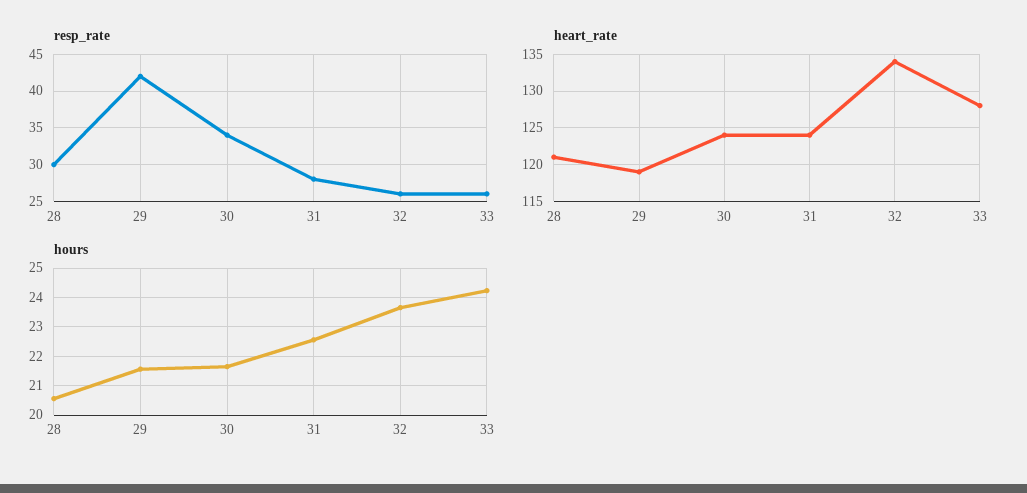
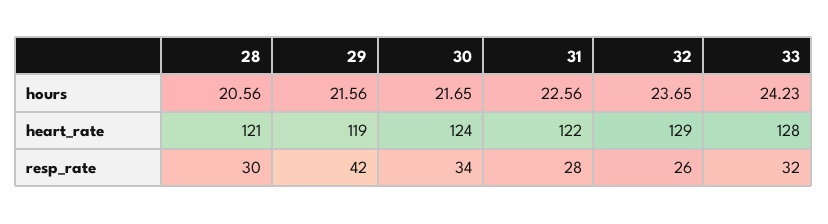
  {
    "resp_rate": {
      "28": 30,
      "29": 42,
      "30": 34,
      "31": 28,
      "32": 26,
-     "33": 26
+     "33": 32
    },
    "heart_rate": {
      "28": 121,
      "29": 119,
      "30": 124,
-     "31": 124,
+     "31": 122,
-     "32": 134,
+     "32": 129,
      "33": 128
    },
    "hours": {
      "28": 20.56,
      "29": 21.56,
      "30": 21.65,
      "31": 22.56,
      "32": 23.65,
      "33": 24.23
    }
  }

